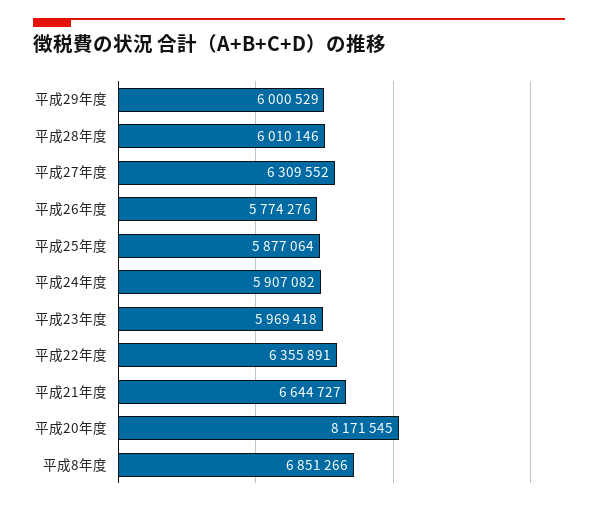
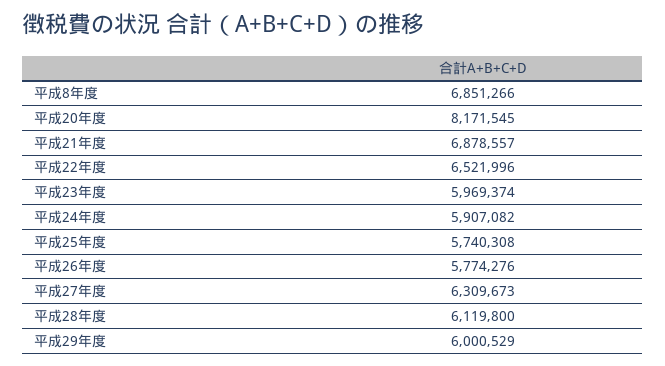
  {
    "平成29年度": 6000529,
-   "平成28年度": 6010146,
+   "平成28年度": 6119800,
-   "平成27年度": 6309552,
+   "平成27年度": 6309673,
    "平成26年度": 5774276,
-   "平成25年度": 5877064,
+   "平成25年度": 5740308,
    "平成24年度": 5907082,
-   "平成23年度": 5969418,
+   "平成23年度": 5969374,
-   "平成22年度": 6355891,
+   "平成22年度": 6521996,
-   "平成21年度": 6644727,
+   "平成21年度": 6878557,
    "平成20年度": 8171545,
    "平成8年度": 6851266
  }

